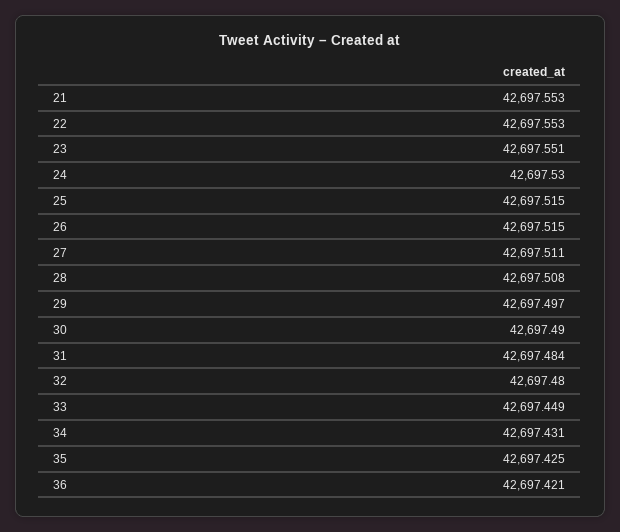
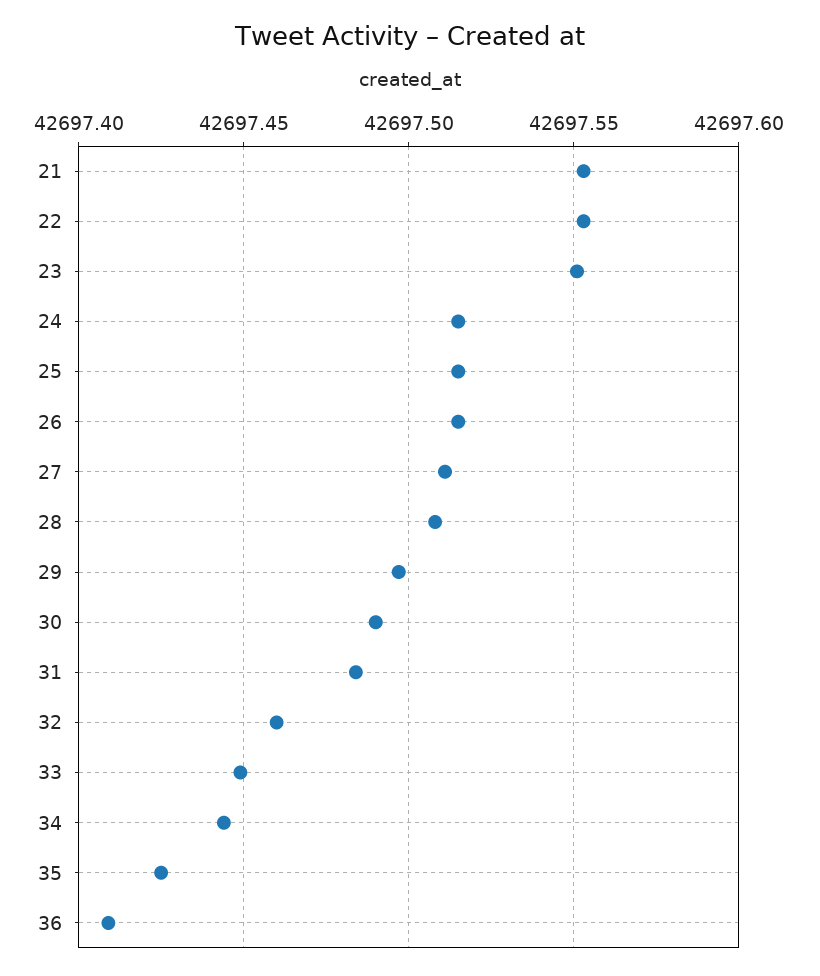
  {
    "21": 42697.553,
    "22": 42697.553,
    "23": 42697.551,
-   "24": 42697.53,
+   "24": 42697.515,
    "25": 42697.515,
    "26": 42697.515,
    "27": 42697.511,
    "28": 42697.508,
    "29": 42697.497,
    "30": 42697.49,
    "31": 42697.484,
-   "32": 42697.48,
+   "32": 42697.46,
    "33": 42697.449,
-   "34": 42697.431,
+   "34": 42697.445,
    "35": 42697.425,
-   "36": 42697.421
+   "36": 42697.41
  }

